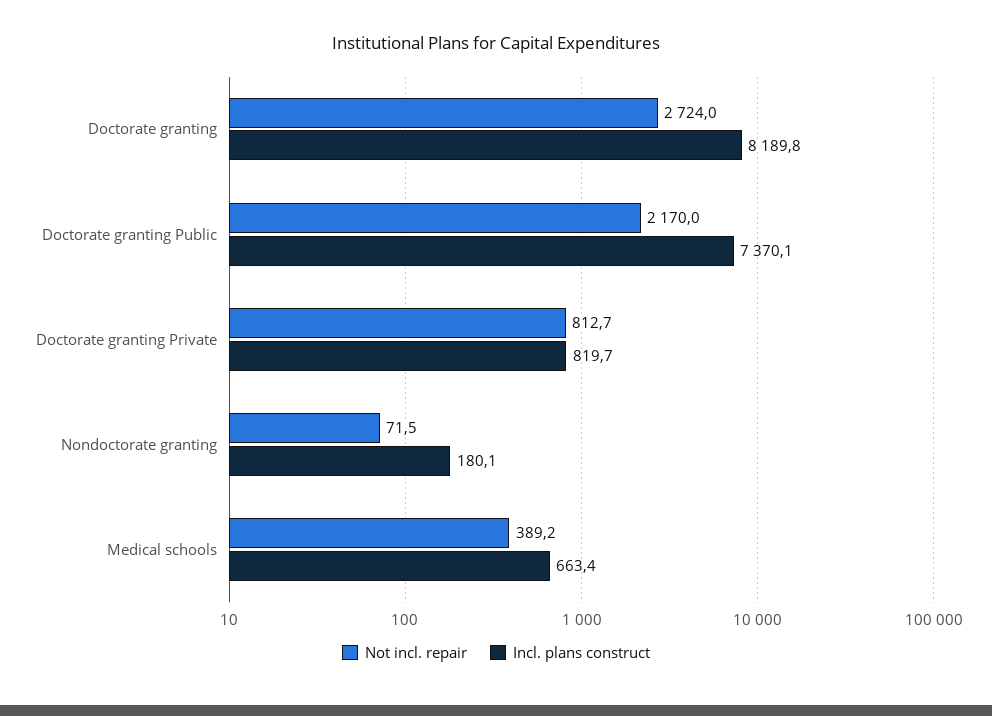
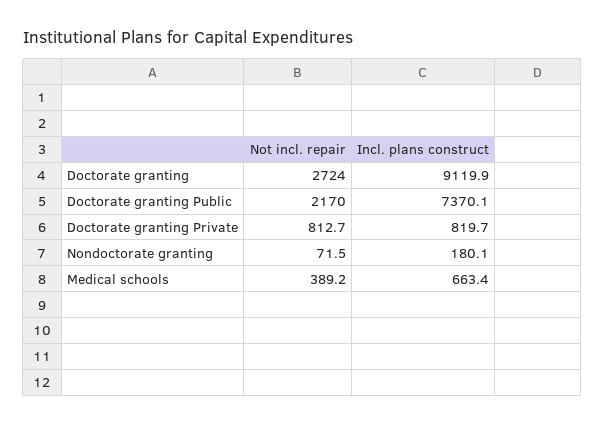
  {
    "Not incl. repair": {
      "Doctorate granting": 2724,
      "Doctorate granting Public": 2170,
      "Doctorate granting Private": 812.7,
      "Nondoctorate granting": 71.5,
      "Medical schools": 389.2
    },
    "Incl. plans construct": {
-     "Doctorate granting": 8189.8,
+     "Doctorate granting": 9119.9,
      "Doctorate granting Public": 7370.1,
      "Doctorate granting Private": 819.7,
      "Nondoctorate granting": 180.1,
      "Medical schools": 663.4
    }
  }

